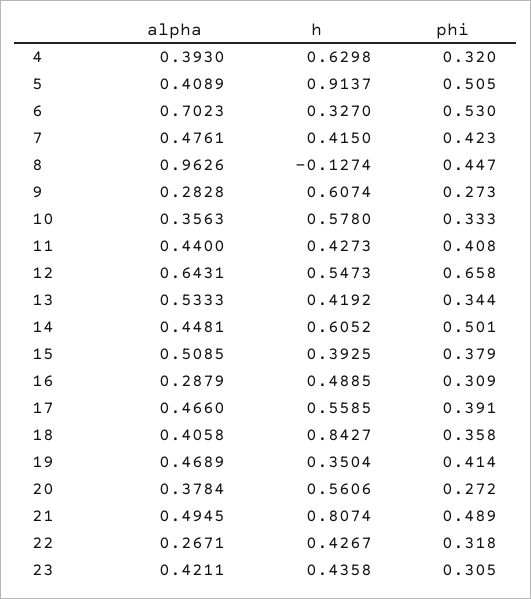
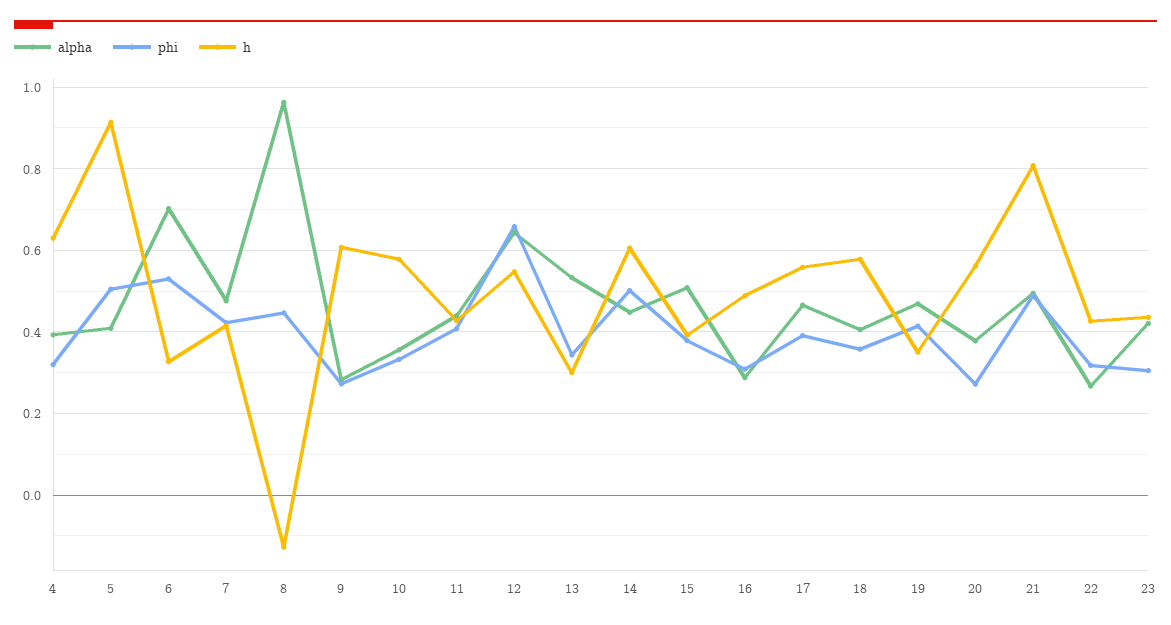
  {
    "alpha": {
      "4": 0.393,
      "5": 0.4089,
      "6": 0.7023,
      "7": 0.4761,
      "8": 0.9626,
      "9": 0.2828,
      "10": 0.3563,
      "11": 0.44,
      "12": 0.6431,
      "13": 0.5333,
      "14": 0.4481,
      "15": 0.5085,
      "16": 0.2879,
      "17": 0.466,
      "18": 0.4058,
      "19": 0.4689,
      "20": 0.3784,
      "21": 0.4945,
      "22": 0.2671,
      "23": 0.4211
    },
    "h": {
      "4": 0.6298,
      "5": 0.9137,
      "6": 0.327,
      "7": 0.415,
      "8": -0.1274,
      "9": 0.6074,
      "10": 0.578,
      "11": 0.4273,
      "12": 0.5473,
-     "13": 0.4192,
+     "13": 0.3,
      "14": 0.6052,
      "15": 0.3925,
      "16": 0.4885,
      "17": 0.5585,
-     "18": 0.8427,
+     "18": 0.58,
      "19": 0.3504,
      "20": 0.5606,
      "21": 0.8074,
      "22": 0.4267,
      "23": 0.4358
    },
    "phi": {
      "4": 0.32,
      "5": 0.505,
      "6": 0.53,
      "7": 0.423,
      "8": 0.447,
      "9": 0.273,
      "10": 0.333,
      "11": 0.408,
      "12": 0.658,
      "13": 0.344,
      "14": 0.501,
      "15": 0.379,
      "16": 0.309,
      "17": 0.391,
      "18": 0.358,
      "19": 0.414,
      "20": 0.272,
      "21": 0.489,
      "22": 0.318,
      "23": 0.305
    }
  }

